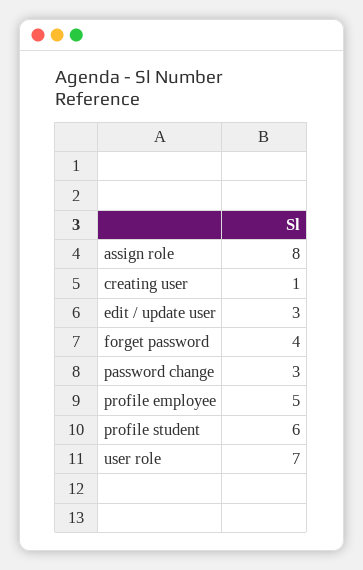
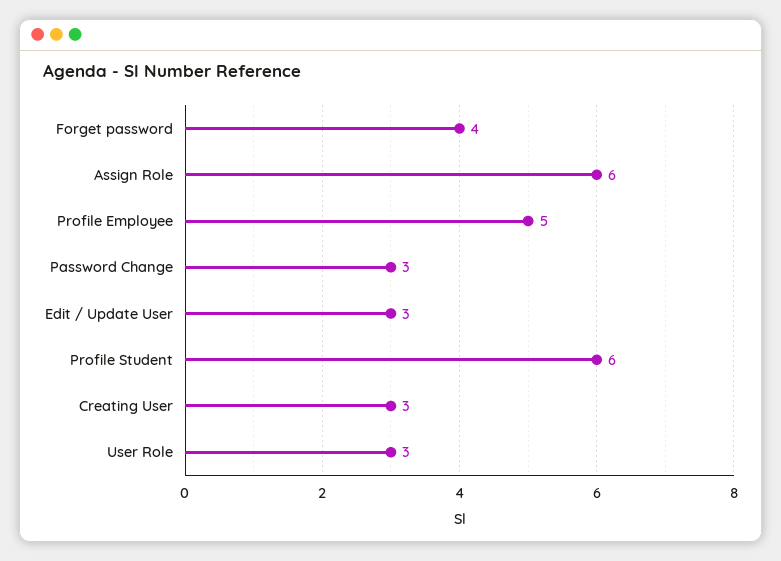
  {
-   "assign role": 8,
+   "assign role": 6,
-   "creating user": 1,
+   "creating user": 3,
    "edit / update user": 3,
    "forget password": 4,
    "password change": 3,
    "profile employee": 5,
    "profile student": 6,
-   "user role": 7
+   "user role": 3
  }

